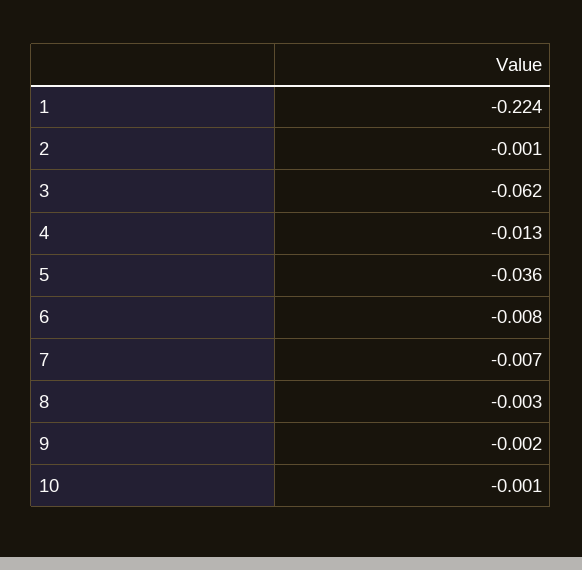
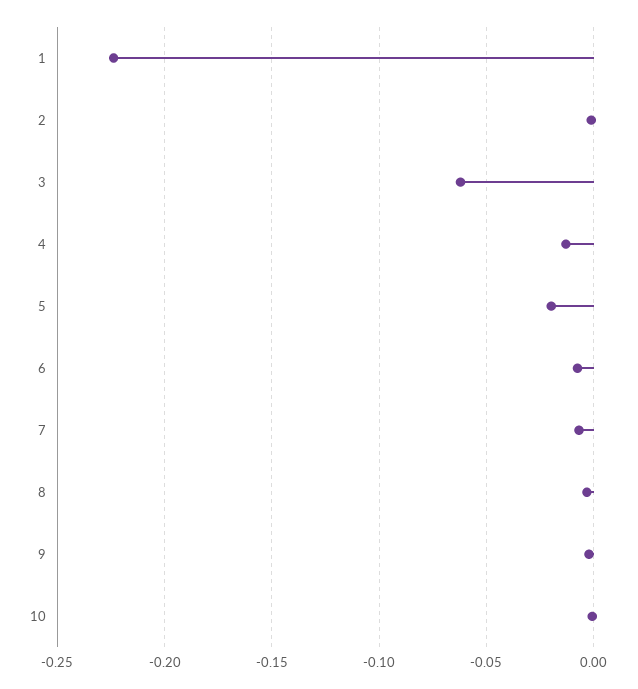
  {
    "1": -0.224,
    "2": -0.001,
    "3": -0.062,
    "4": -0.013,
-   "5": -0.036,
+   "5": -0.02,
    "6": -0.008,
    "7": -0.007,
    "8": -0.003,
    "9": -0.002,
    "10": -0.001
  }

